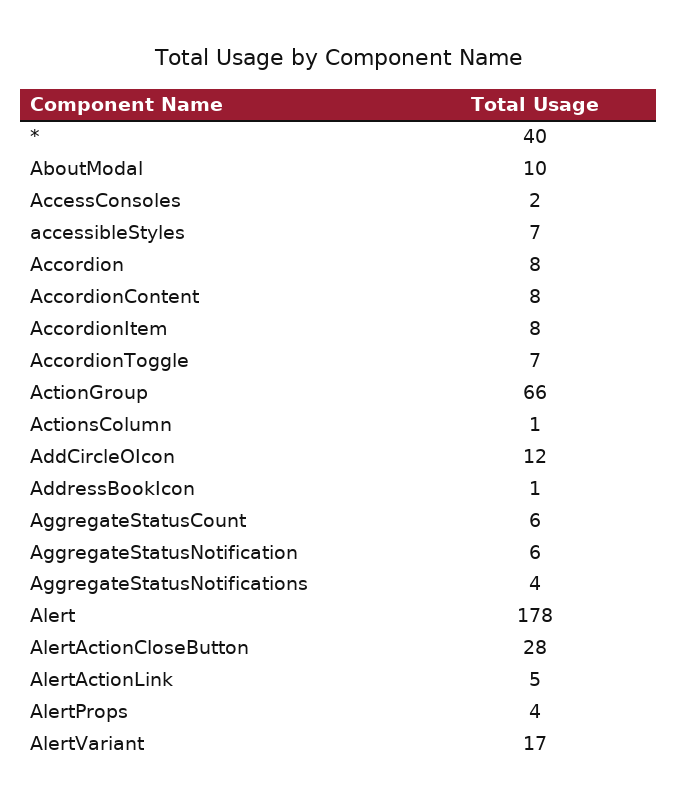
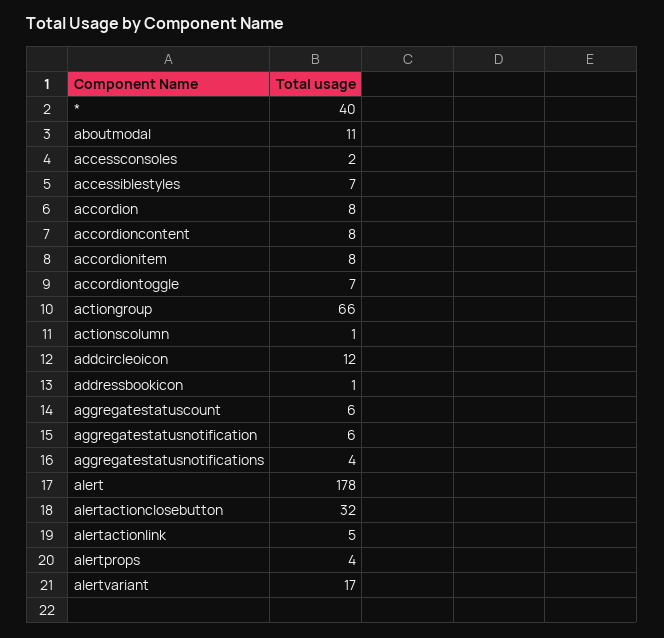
  {
    "*": 40,
-   "AboutModal": 10,
+   "AboutModal": 11,
    "AccessConsoles": 2,
    "accessibleStyles": 7,
    "Accordion": 8,
    "AccordionContent": 8,
    "AccordionItem": 8,
    "AccordionToggle": 7,
    "ActionGroup": 66,
    "ActionsColumn": 1,
    "AddCircleOIcon": 12,
    "AddressBookIcon": 1,
    "AggregateStatusCount": 6,
    "AggregateStatusNotification": 6,
    "AggregateStatusNotifications": 4,
    "Alert": 178,
-   "AlertActionCloseButton": 28,
+   "AlertActionCloseButton": 32,
    "AlertActionLink": 5,
    "AlertProps": 4,
    "AlertVariant": 17
  }

